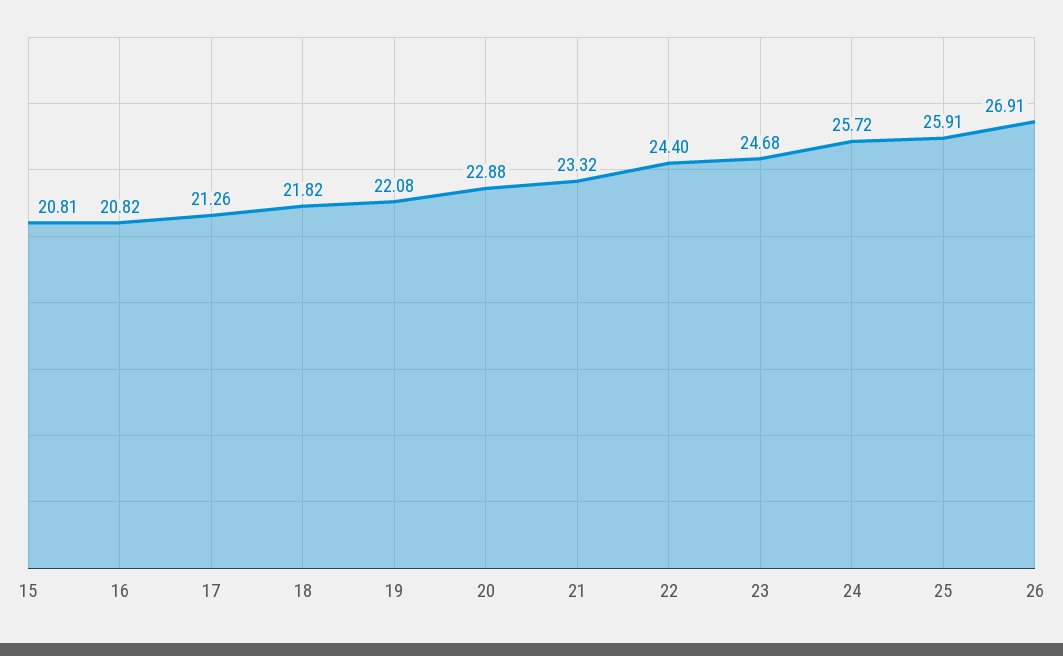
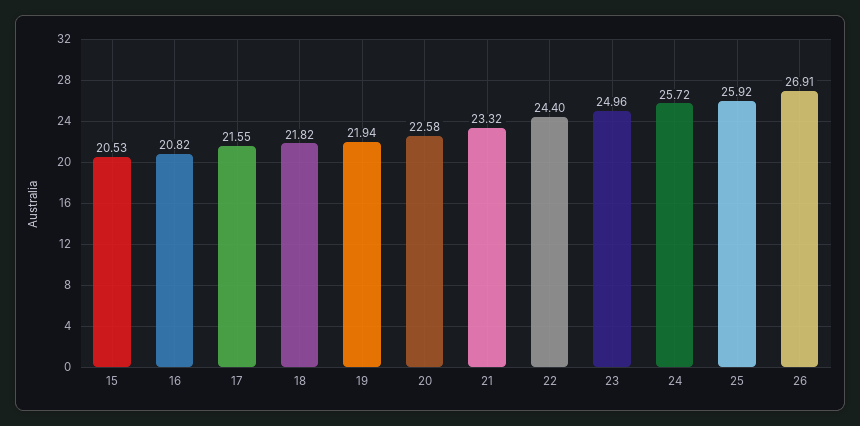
  {
-   "15": 20.81,
+   "15": 20.53,
    "16": 20.82,
-   "17": 21.26,
+   "17": 21.55,
    "18": 21.82,
-   "19": 22.08,
+   "19": 21.94,
-   "20": 22.88,
+   "20": 22.58,
    "21": 23.32,
    "22": 24.4,
-   "23": 24.68,
+   "23": 24.96,
    "24": 25.72,
-   "25": 25.91,
+   "25": 25.92,
    "26": 26.91
  }

